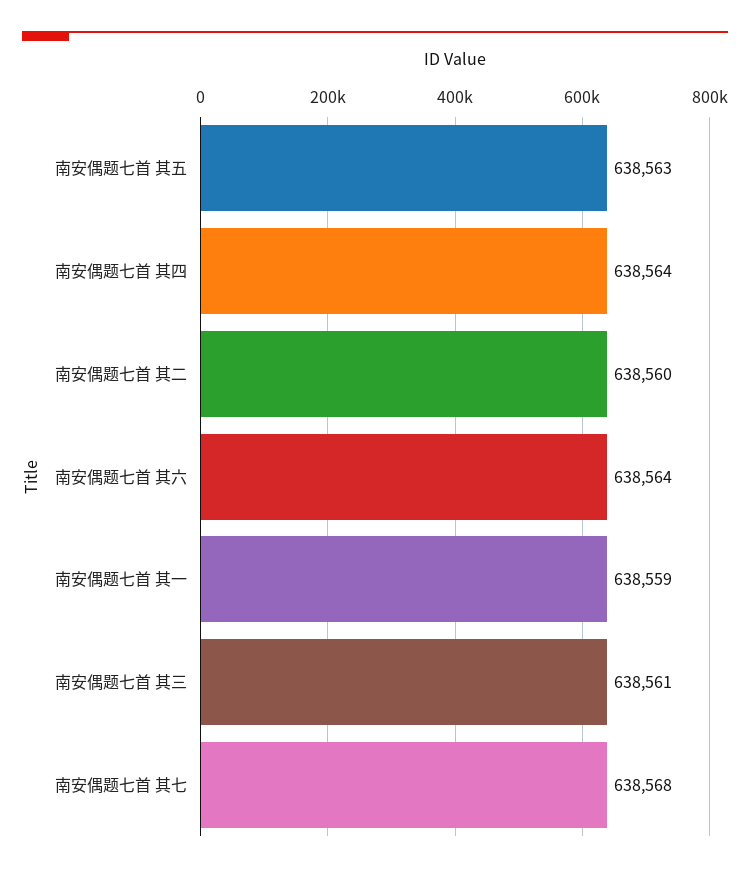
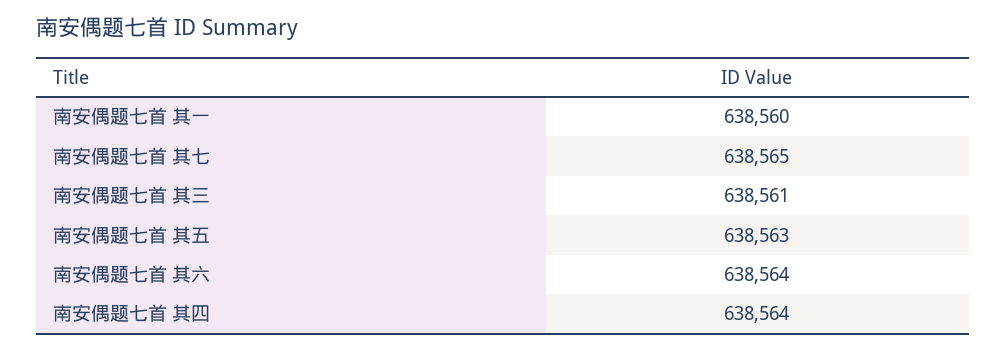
  {
    "南安偶题七首 其五": 638563,
    "南安偶题七首 其四": 638564,
-   "南安偶题七首 其二": 638560,
    "南安偶题七首 其六": 638564,
-   "南安偶题七首 其一": 638559,
+   "南安偶题七首 其一": 638560,
    "南安偶题七首 其三": 638561,
-   "南安偶题七首 其七": 638568
+   "南安偶题七首 其七": 638565
  }

